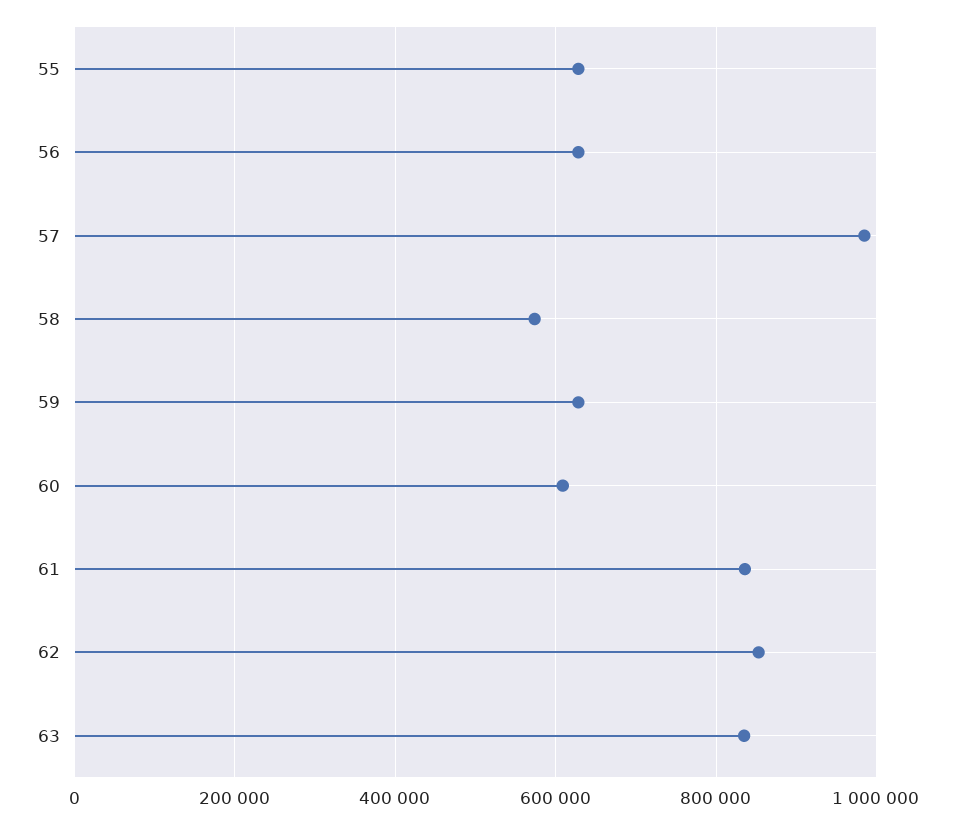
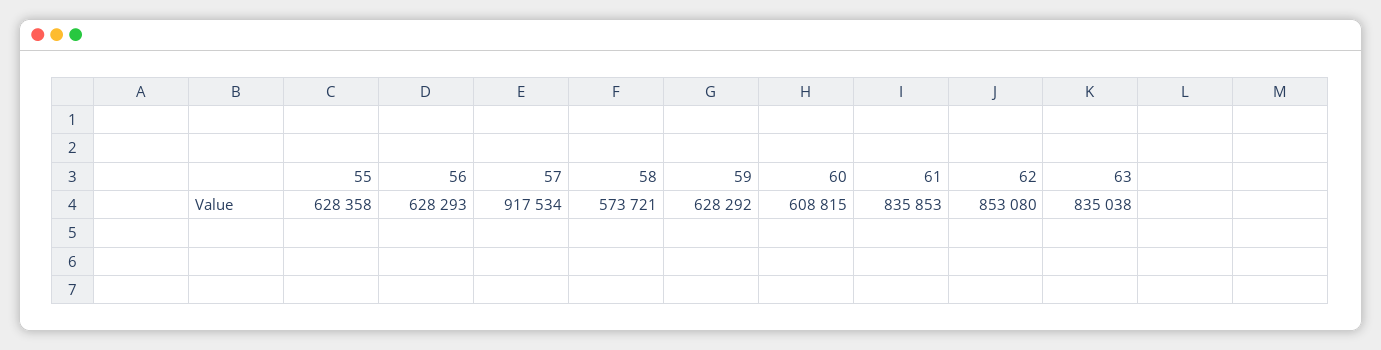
  {
    "55": 628358,
    "56": 628293,
-   "57": 980000,
+   "57": 917534,
    "58": 573721,
    "59": 628292,
    "60": 608815,
    "61": 835853,
    "62": 853080,
    "63": 835038
  }

